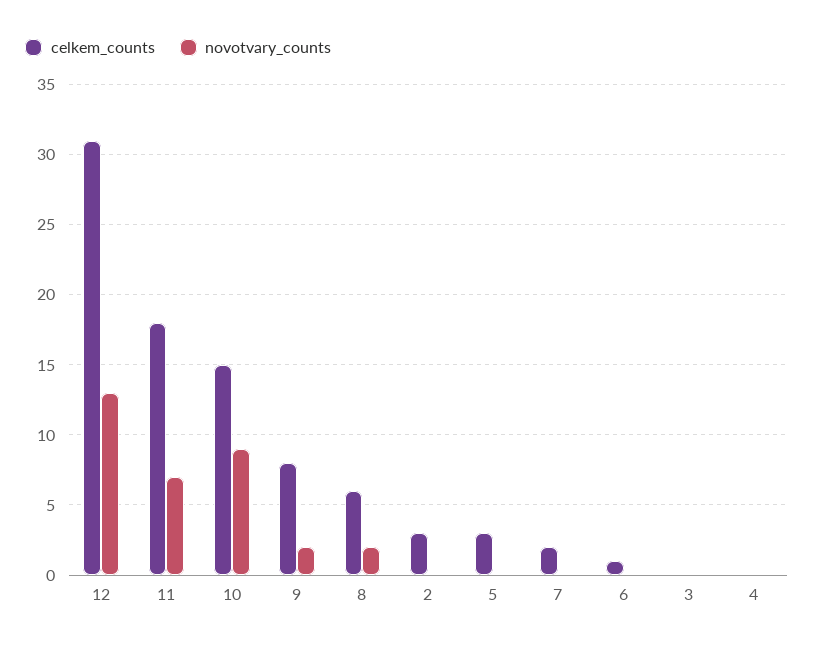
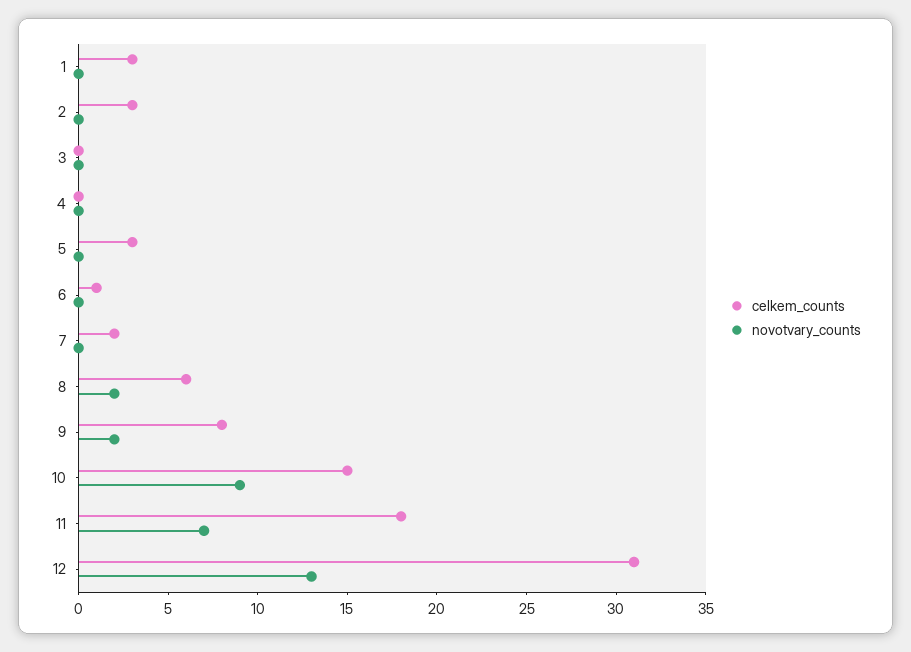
  {
    "celkem_counts": {
      "12": 31,
      "11": 18,
      "10": 15,
      "9": 8,
      "8": 6,
      "2": 3,
      "5": 3,
      "7": 2,
      "6": 1,
      "3": 0,
-     "4": 0
+     "4": 0,
+     "1": 3
    },
    "novotvary_counts": {
      "12": 13,
      "11": 7,
      "10": 9,
      "9": 2,
      "8": 2,
      "2": 0,
      "5": 0,
      "7": 0,
      "6": 0,
      "3": 0,
-     "4": 0
+     "4": 0,
+     "1": 0
    }
  }

